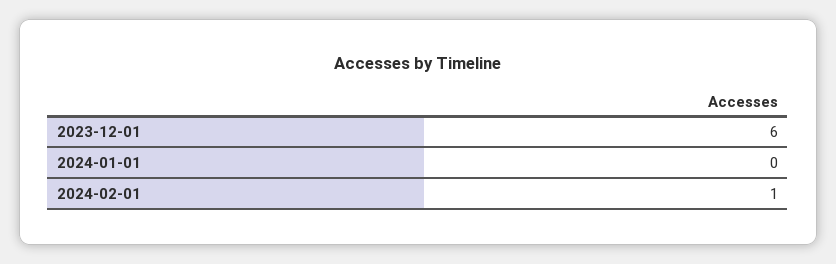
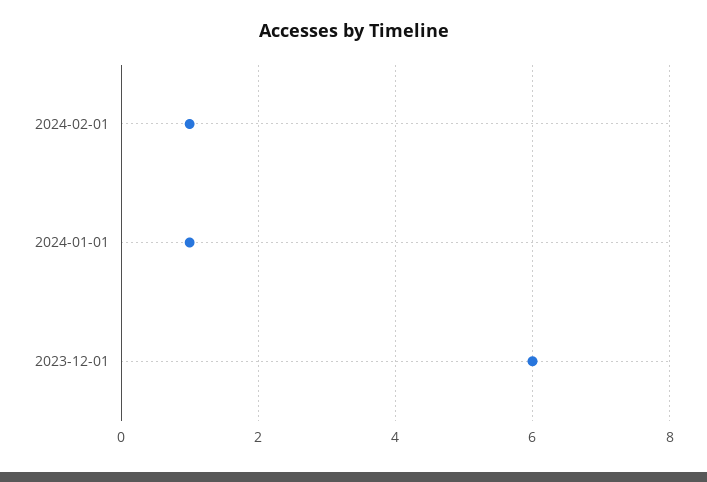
  {
    "2023-12-01": 6,
-   "2024-01-01": 0,
+   "2024-01-01": 1,
    "2024-02-01": 1
  }

